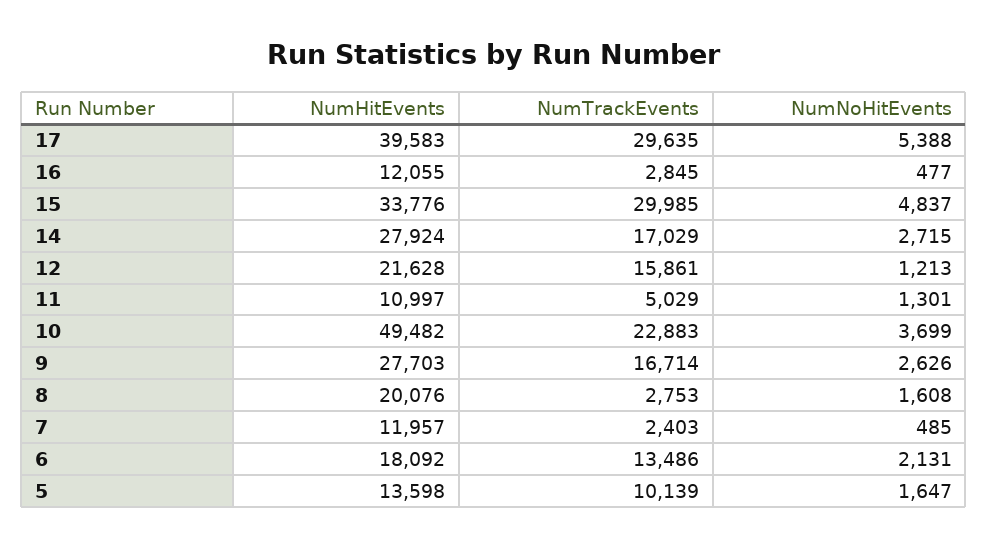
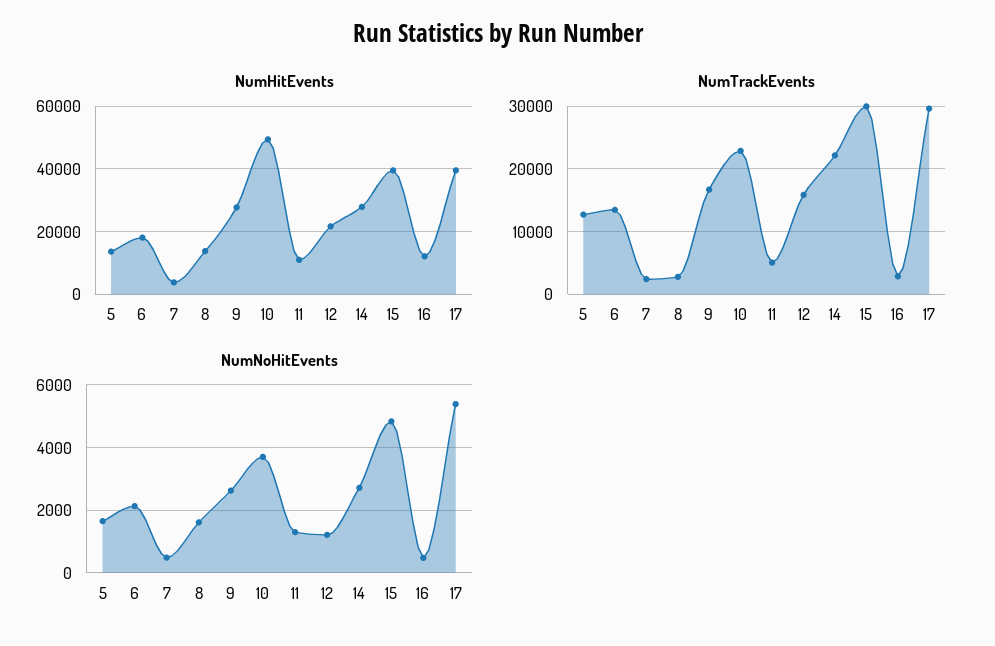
  {
    "NumHitEvents": {
      "17": 39583,
      "16": 12055,
-     "15": 33776,
+     "15": 40000,
      "14": 27924,
      "12": 21628,
      "11": 10997,
      "10": 49482,
      "9": 27703,
-     "8": 20076,
+     "8": 14000,
-     "7": 11957,
+     "7": 4000,
      "6": 18092,
      "5": 13598
    },
    "NumTrackEvents": {
      "17": 29635,
      "16": 2845,
      "15": 29985,
-     "14": 17029,
+     "14": 22000,
      "12": 15861,
      "11": 5029,
      "10": 22883,
      "9": 16714,
      "8": 2753,
      "7": 2403,
      "6": 13486,
-     "5": 10139
+     "5": 13000
    },
    "NumNoHitEvents": {
      "17": 5388,
      "16": 477,
      "15": 4837,
      "14": 2715,
      "12": 1213,
      "11": 1301,
      "10": 3699,
      "9": 2626,
      "8": 1608,
      "7": 485,
      "6": 2131,
      "5": 1647
    }
  }

